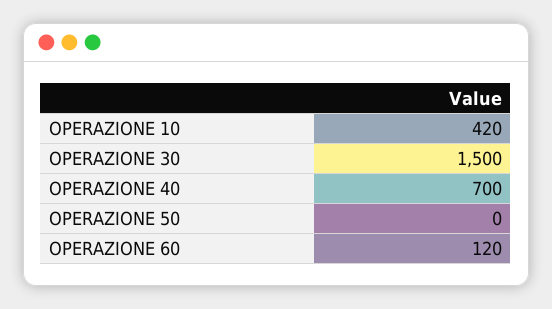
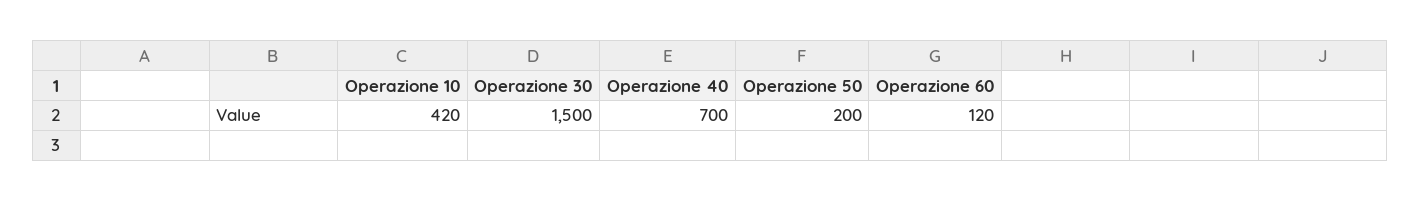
  {
    "OPERAZIONE 10": 420,
    "OPERAZIONE 30": 1500,
    "OPERAZIONE 40": 700,
-   "OPERAZIONE 50": 0,
+   "OPERAZIONE 50": 200,
    "OPERAZIONE 60": 120
  }

